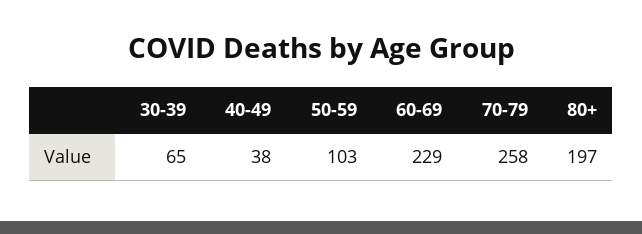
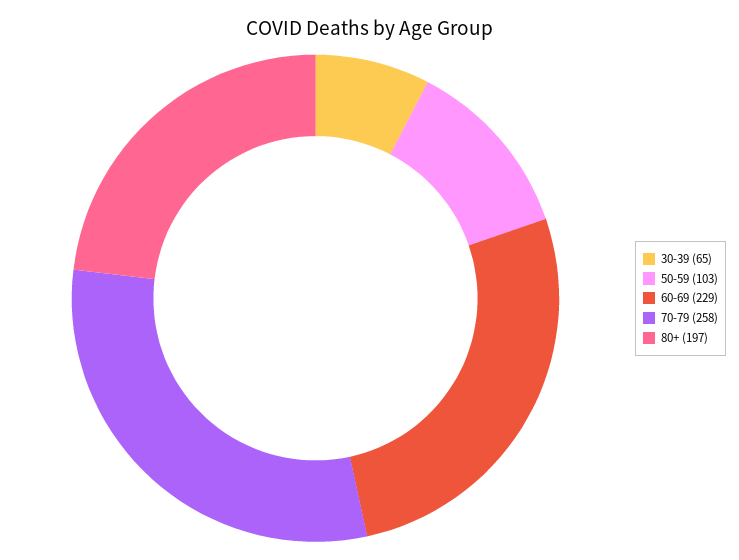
  {
    "30-39": 65,
-   "40-49": 38,
    "50-59": 103,
    "60-69": 229,
    "70-79": 258,
    "80+": 197
  }

